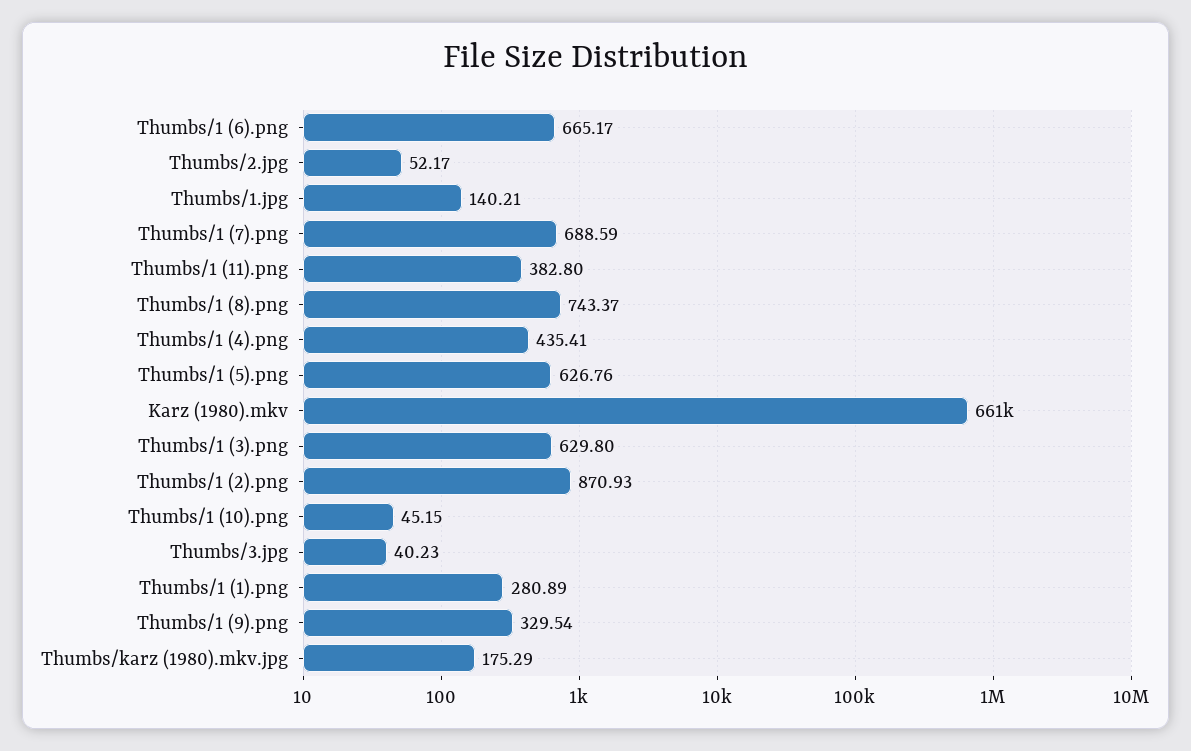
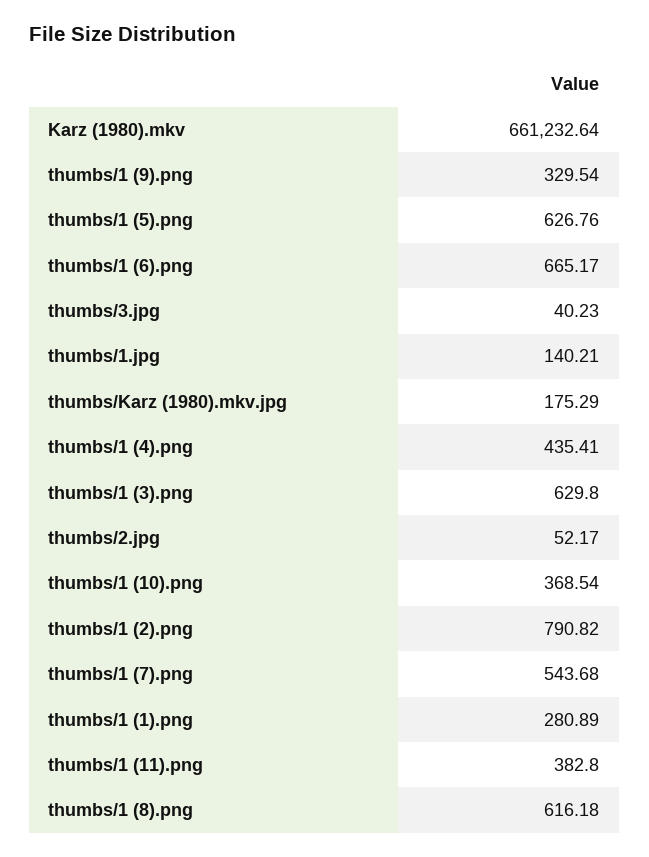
  {
    "Thumbs/1 (6).png": 665.17,
    "Thumbs/2.jpg": 52.17,
    "Thumbs/1.jpg": 140.21,
-   "Thumbs/1 (7).png": 688.59,
+   "Thumbs/1 (7).png": 543.68,
    "Thumbs/1 (11).png": 382.8,
-   "Thumbs/1 (8).png": 743.37,
+   "Thumbs/1 (8).png": 616.18,
    "Thumbs/1 (4).png": 435.41,
    "Thumbs/1 (5).png": 626.76,
    "Karz (1980).mkv": 661232.64,
    "Thumbs/1 (3).png": 629.8,
-   "Thumbs/1 (2).png": 870.93,
+   "Thumbs/1 (2).png": 790.82,
-   "Thumbs/1 (10).png": 45.15,
+   "Thumbs/1 (10).png": 368.54,
    "Thumbs/3.jpg": 40.23,
    "Thumbs/1 (1).png": 280.89,
    "Thumbs/1 (9).png": 329.54,
    "Thumbs/karz (1980).mkv.jpg": 175.29
  }

